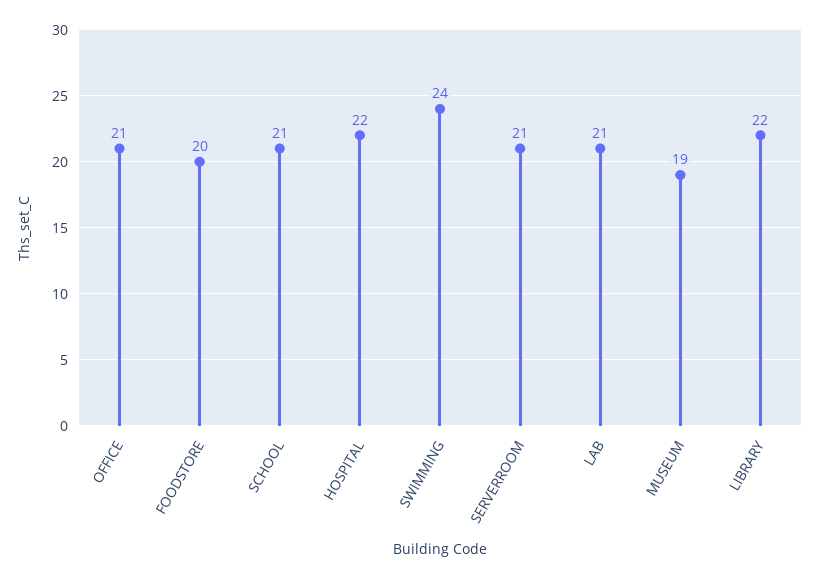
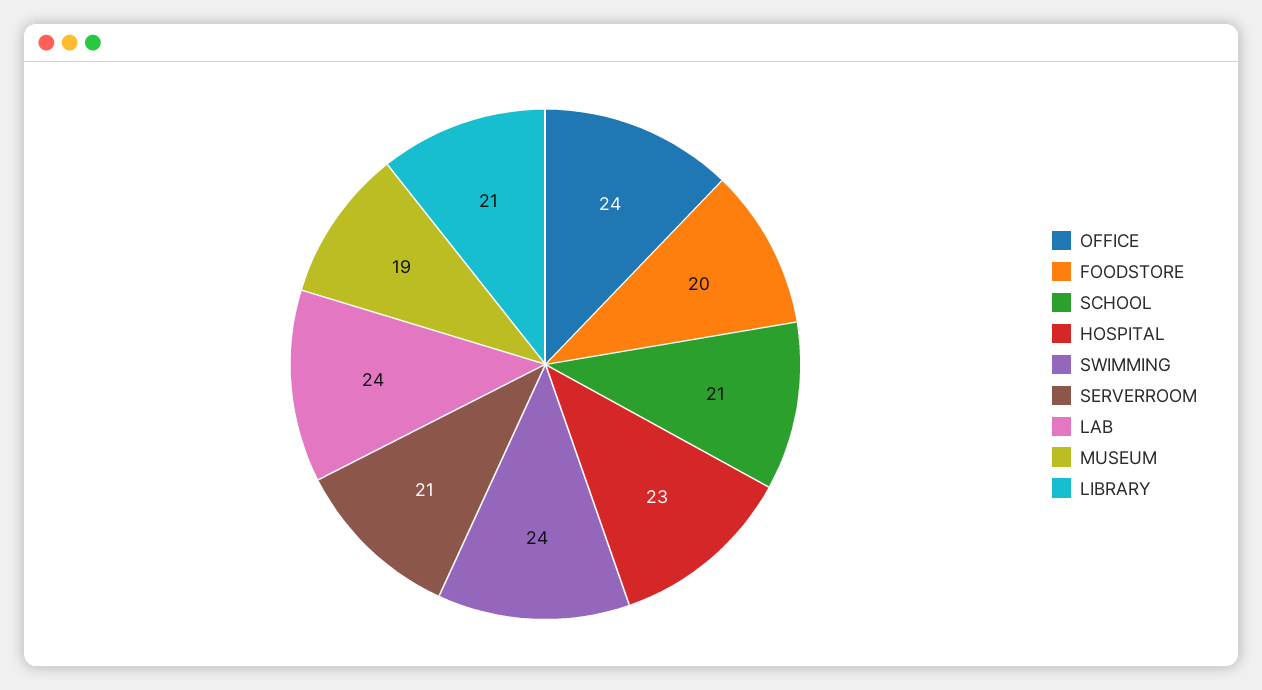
  {
-   "OFFICE": 21,
+   "OFFICE": 24,
    "FOODSTORE": 20,
    "SCHOOL": 21,
-   "HOSPITAL": 22,
+   "HOSPITAL": 23,
    "SWIMMING": 24,
    "SERVERROOM": 21,
-   "LAB": 21,
+   "LAB": 24,
    "MUSEUM": 19,
-   "LIBRARY": 22
+   "LIBRARY": 21
  }

